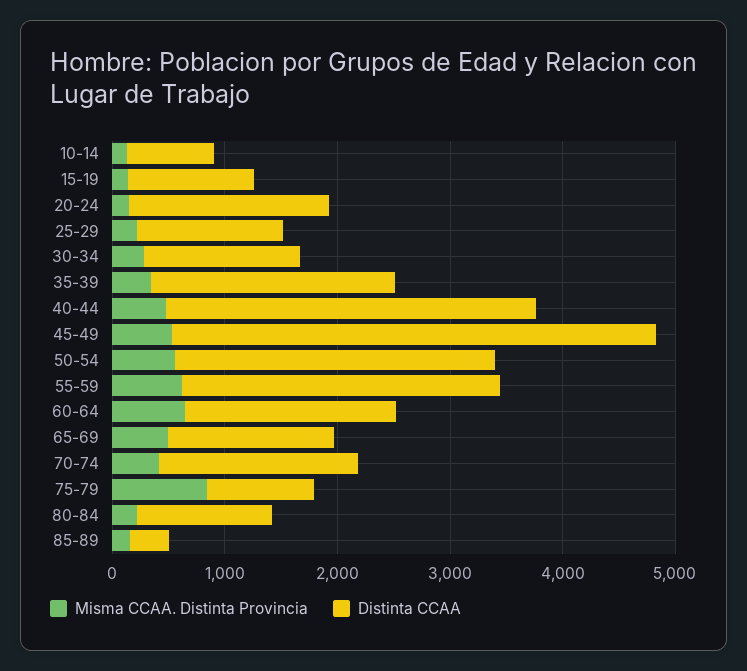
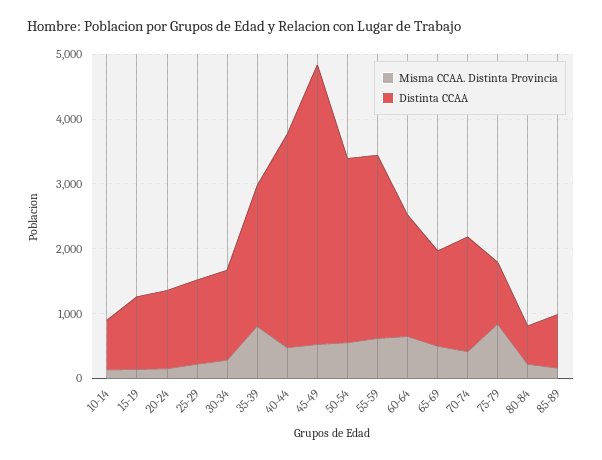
  {
    "Misma CCAA. Distinta Provincia": {
      "10-14": 200,
      "15-19": 200,
      "20-24": 200,
      "25-29": 200,
      "30-34": 200,
-     "35-39": 400,
+     "35-39": 800,
      "40-44": 400,
      "45-49": 600,
      "50-54": 600,
      "55-59": 600,
      "60-64": 600,
      "65-69": 400,
      "70-74": 400,
      "75-79": 800,
      "80-84": 200,
      "85-89": 200
    },
    "Distinta CCAA": {
      "10-14": 800,
      "15-19": 1200,
-     "20-24": 1800,
+     "20-24": 1200,
      "25-29": 1200,
      "30-34": 1400,
      "35-39": 2200,
      "40-44": 3200,
      "45-49": 4400,
      "50-54": 2800,
      "55-59": 2800,
      "60-64": 1800,
      "65-69": 1400,
      "70-74": 1800,
      "75-79": 1000,
-     "80-84": 1200,
+     "80-84": 600,
-     "85-89": 400
+     "85-89": 800
    }
  }

